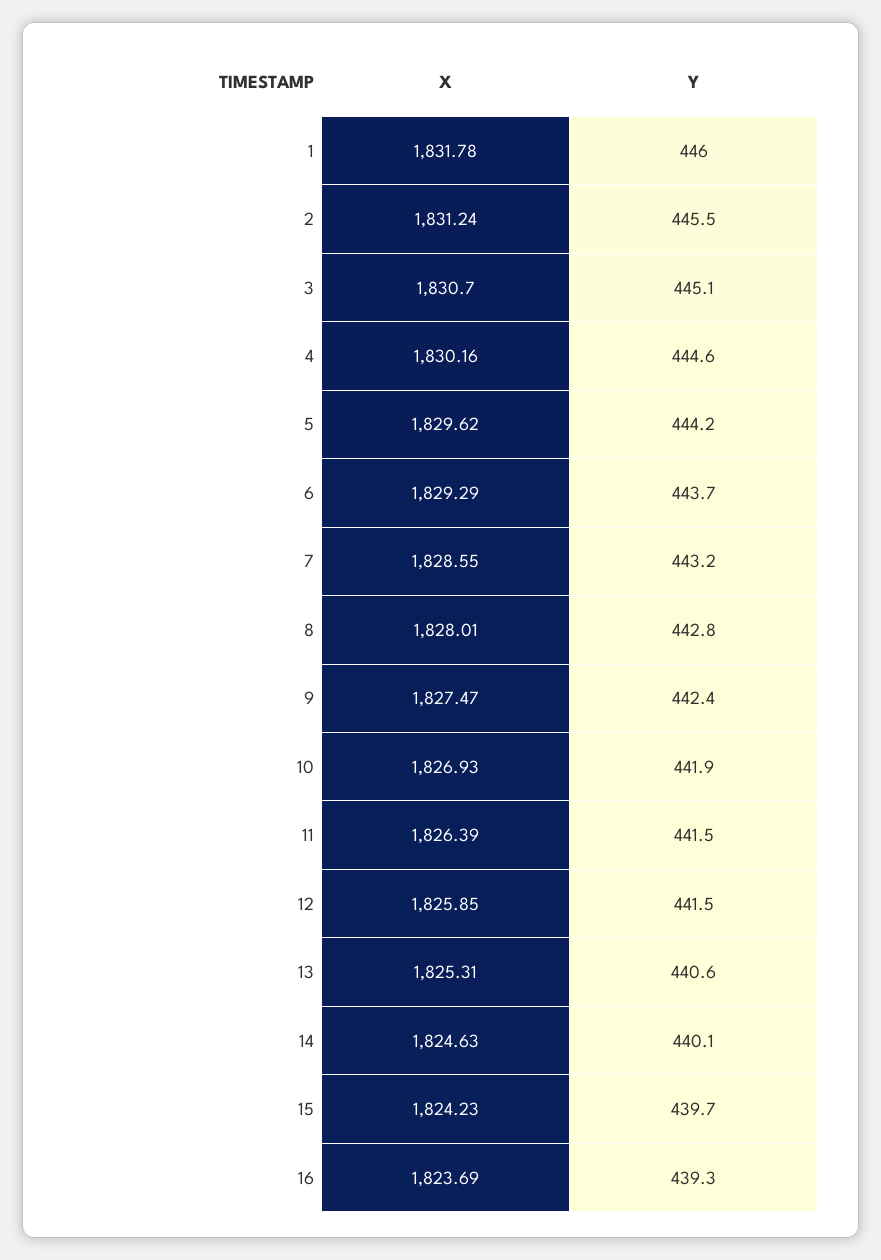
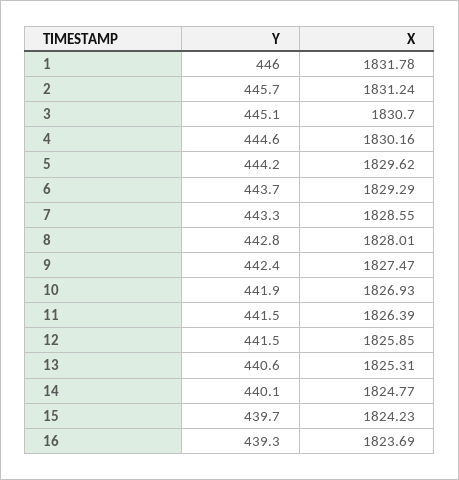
  {
    "X": {
      "1": 1831.78,
      "2": 1831.24,
      "3": 1830.7,
      "4": 1830.16,
      "5": 1829.62,
      "6": 1829.29,
      "7": 1828.55,
      "8": 1828.01,
      "9": 1827.47,
      "10": 1826.93,
      "11": 1826.39,
      "12": 1825.85,
      "13": 1825.31,
-     "14": 1824.63,
+     "14": 1824.77,
      "15": 1824.23,
      "16": 1823.69
    },
    "Y": {
      "1": 446,
-     "2": 445.5,
+     "2": 445.7,
      "3": 445.1,
      "4": 444.6,
      "5": 444.2,
      "6": 443.7,
-     "7": 443.2,
+     "7": 443.3,
      "8": 442.8,
      "9": 442.4,
      "10": 441.9,
      "11": 441.5,
      "12": 441.5,
      "13": 440.6,
      "14": 440.1,
      "15": 439.7,
      "16": 439.3
    }
  }

